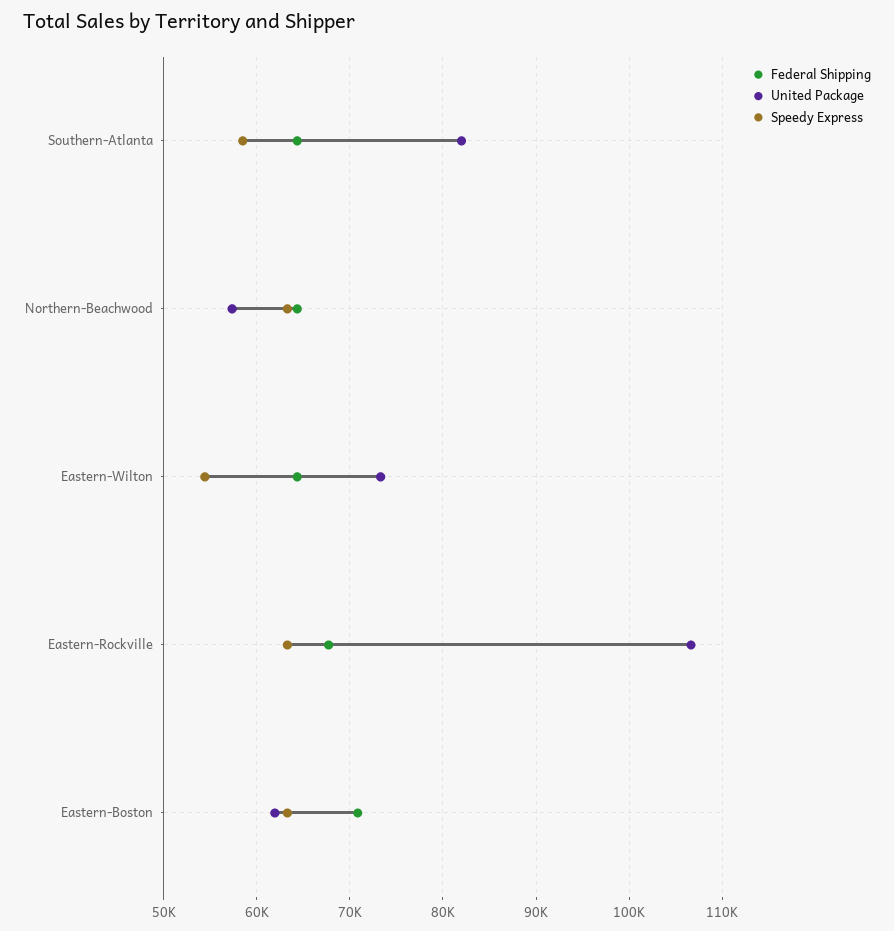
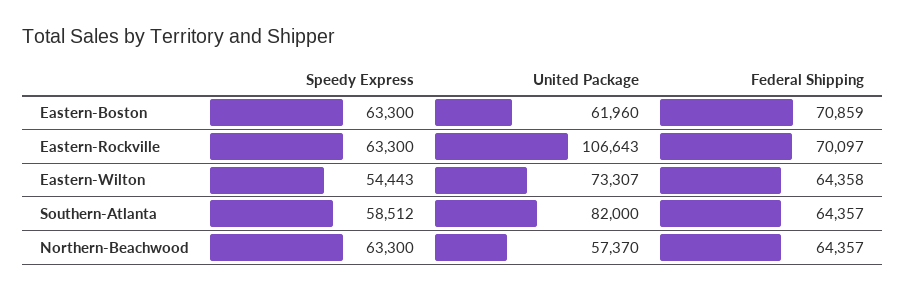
  {
    "Federal Shipping": {
      "Southern-Atlanta": 64357,
      "Northern-Beachwood": 64357,
      "Eastern-Wilton": 64358,
-     "Eastern-Rockville": 68000,
+     "Eastern-Rockville": 70097,
      "Eastern-Boston": 70859
    },
    "United Package": {
      "Southern-Atlanta": 82000,
      "Northern-Beachwood": 57370,
      "Eastern-Wilton": 73307,
      "Eastern-Rockville": 106643,
      "Eastern-Boston": 61960
    },
    "Speedy Express": {
      "Southern-Atlanta": 58512,
      "Northern-Beachwood": 63300,
      "Eastern-Wilton": 54443,
      "Eastern-Rockville": 63300,
      "Eastern-Boston": 63300
    }
  }

